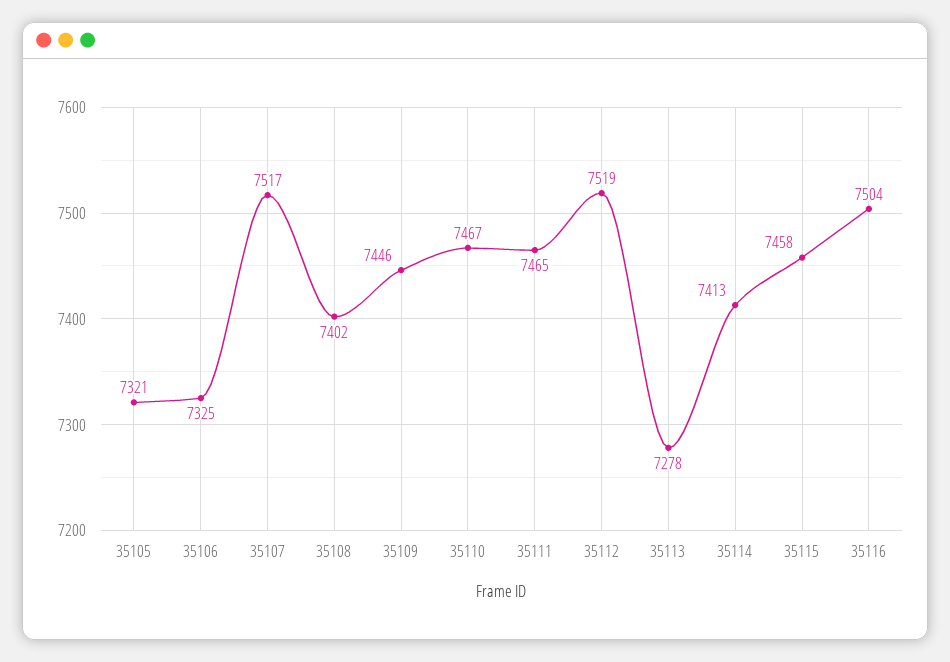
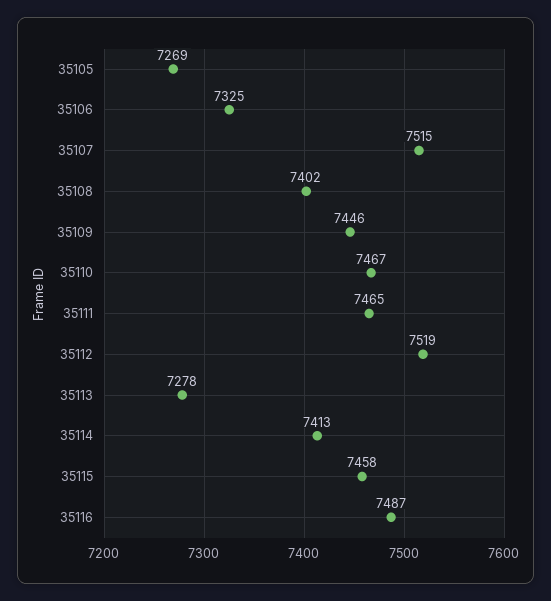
  {
-   "35105": 7321,
+   "35105": 7269,
    "35106": 7325,
-   "35107": 7517,
+   "35107": 7515,
    "35108": 7402,
    "35109": 7446,
    "35110": 7467,
    "35111": 7465,
    "35112": 7519,
    "35113": 7278,
    "35114": 7413,
    "35115": 7458,
-   "35116": 7504
+   "35116": 7487
  }

